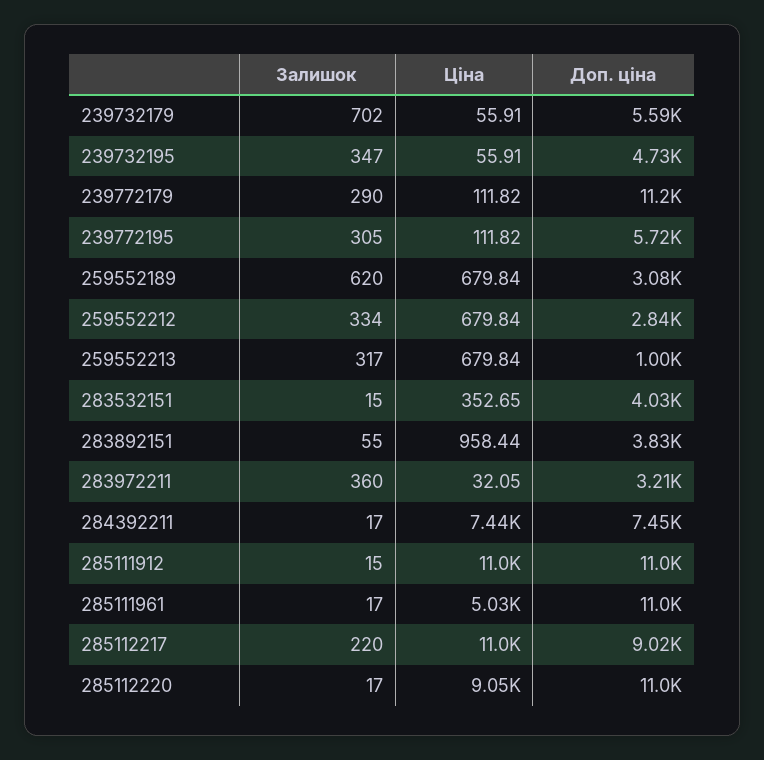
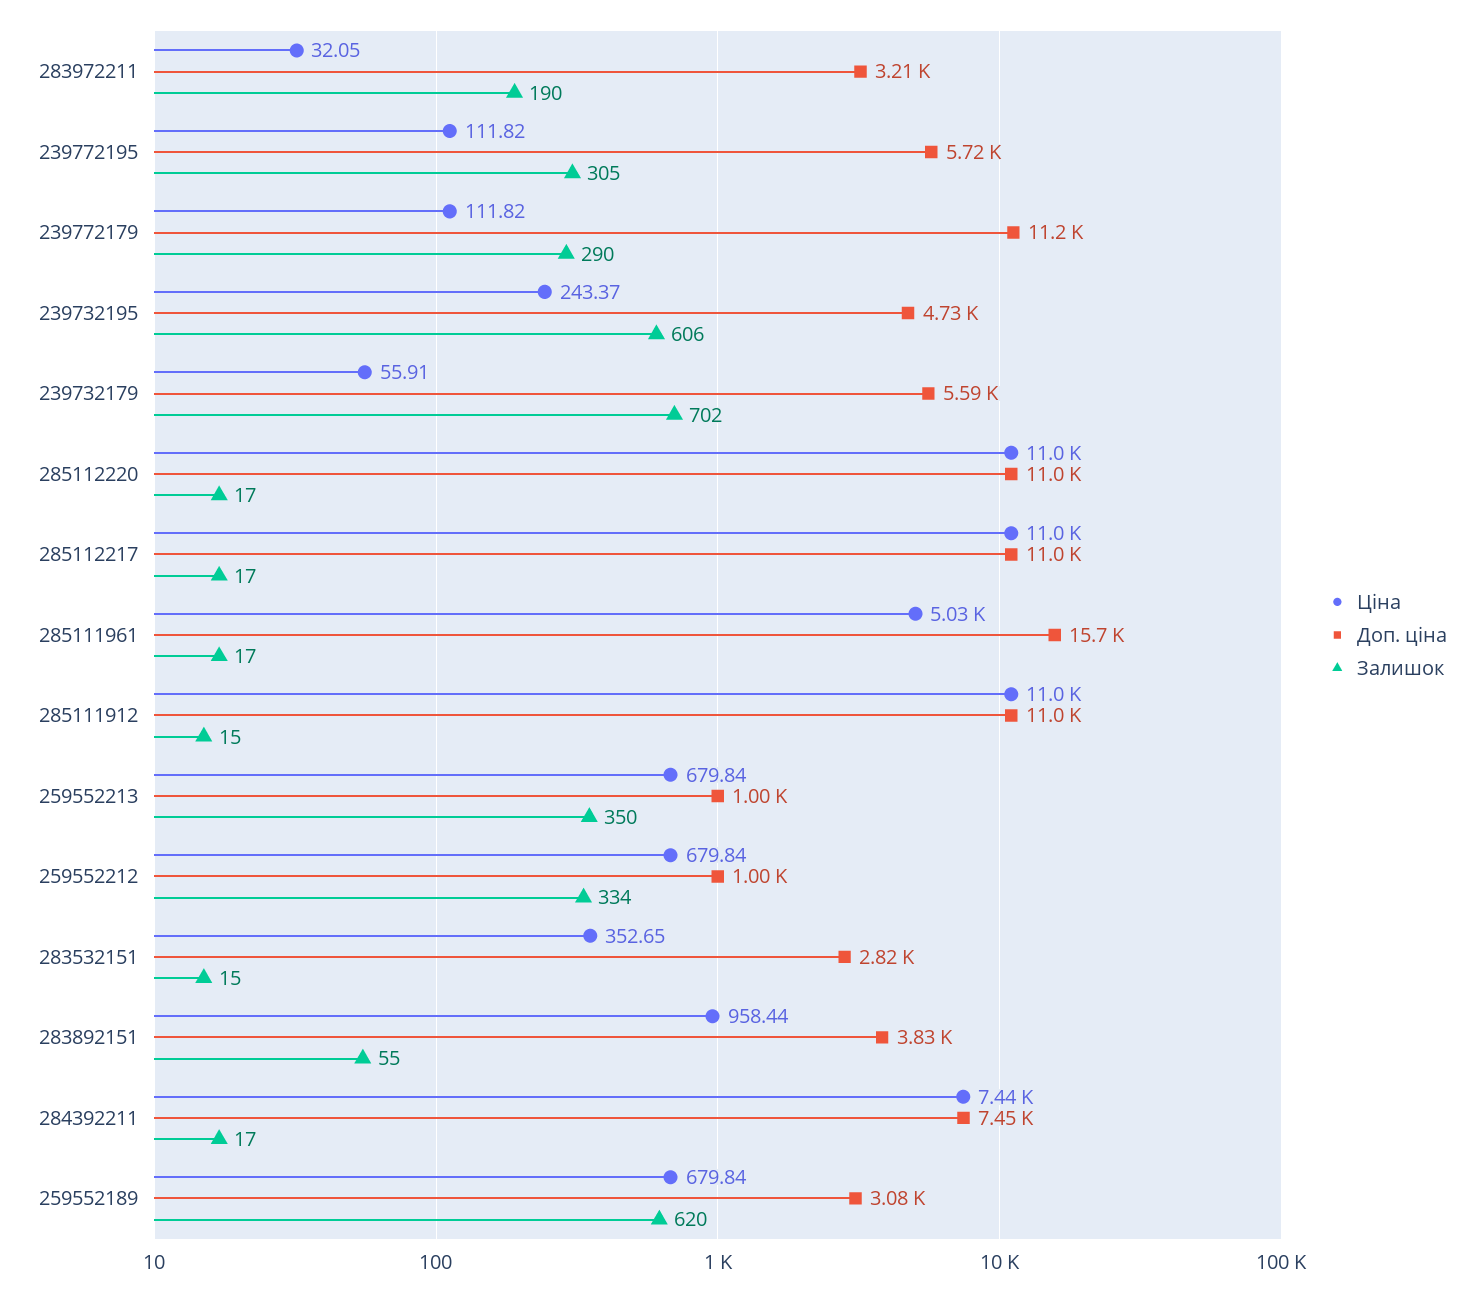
  {
    "Залишок": {
      "239732179": 702,
-     "239732195": 347,
+     "239732195": 606,
      "239772179": 290,
      "239772195": 305,
      "259552189": 620,
      "259552212": 334,
-     "259552213": 317,
+     "259552213": 350,
      "283532151": 15,
      "283892151": 55,
-     "283972211": 360,
+     "283972211": 190,
      "284392211": 17,
      "285111912": 15,
      "285111961": 17,
-     "285112217": 220,
+     "285112217": 17,
      "285112220": 17
    },
    "Ціна": {
      "239732179": 55.91,
-     "239732195": 55.91,
+     "239732195": 243.37,
      "239772179": 111.82,
      "239772195": 111.82,
      "259552189": 679.84,
      "259552212": 679.84,
      "259552213": 679.84,
      "283532151": 352.65,
      "283892151": 958.44,
      "283972211": 32.05,
      "284392211": 7440,
      "285111912": 11000,
      "285111961": 5030,
      "285112217": 11000,
-     "285112220": 9050
+     "285112220": 11000
    },
    "Доп. ціна": {
      "239732179": 5590,
      "239732195": 4730,
      "239772179": 11200,
      "239772195": 5720,
      "259552189": 3080,
-     "259552212": 2840,
+     "259552212": 1000,
      "259552213": 1000,
-     "283532151": 4030,
+     "283532151": 2820,
      "283892151": 3830,
      "283972211": 3210,
      "284392211": 7450,
      "285111912": 11000,
-     "285111961": 11000,
+     "285111961": 15700,
-     "285112217": 9020,
+     "285112217": 11000,
      "285112220": 11000
    }
  }

